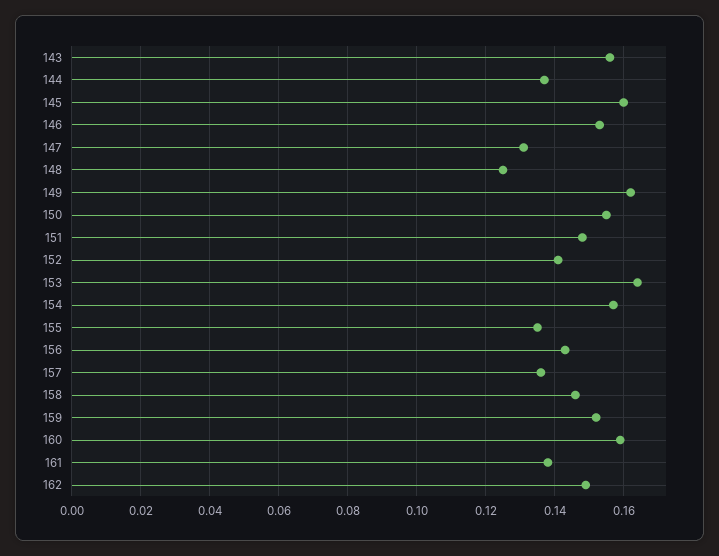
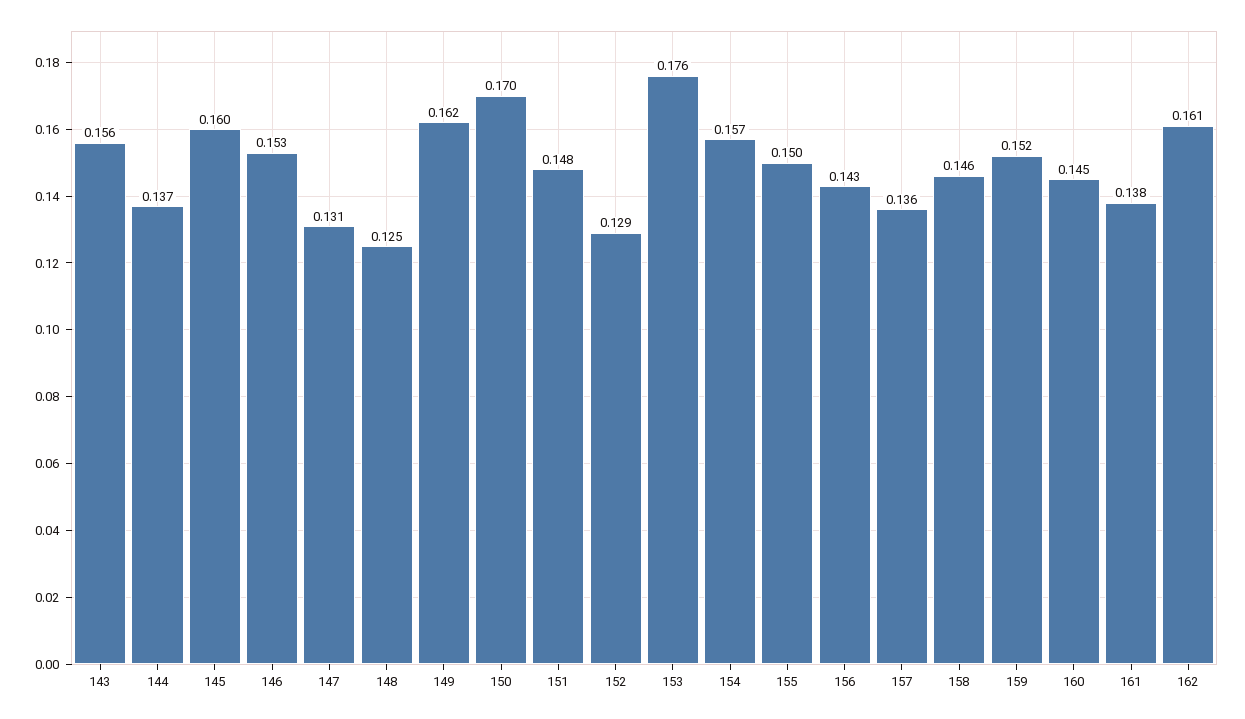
  {
    "143": 0.156,
    "144": 0.137,
    "145": 0.16,
    "146": 0.153,
    "147": 0.131,
    "148": 0.125,
    "149": 0.162,
-   "150": 0.155,
+   "150": 0.17,
    "151": 0.148,
-   "152": 0.14,
+   "152": 0.129,
-   "153": 0.165,
+   "153": 0.176,
    "154": 0.157,
-   "155": 0.135,
+   "155": 0.15,
    "156": 0.143,
    "157": 0.136,
    "158": 0.146,
    "159": 0.152,
-   "160": 0.16,
+   "160": 0.145,
    "161": 0.138,
-   "162": 0.15
+   "162": 0.161
  }

